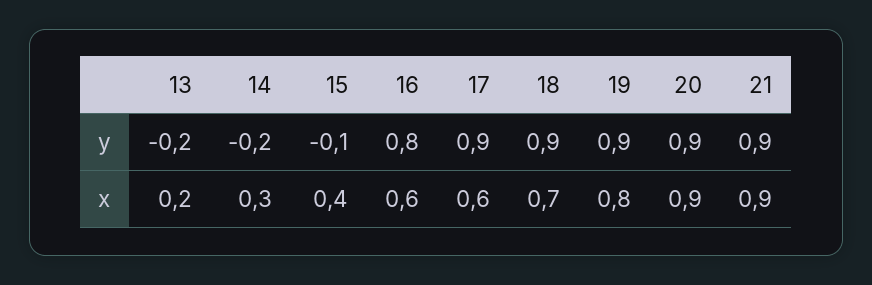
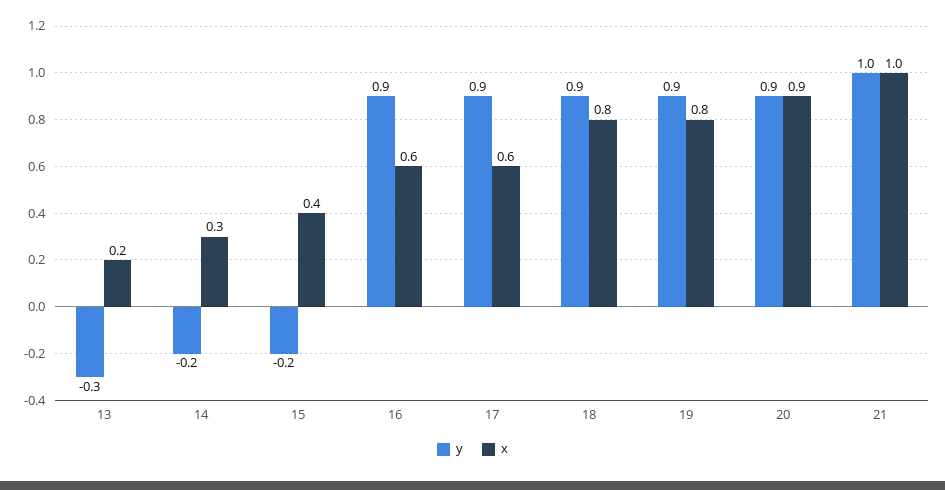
  {
    "y": {
-     "13": -0.2,
+     "13": -0.3,
      "14": -0.2,
-     "15": -0.1,
+     "15": -0.2,
-     "16": 0.8,
+     "16": 0.9,
      "17": 0.9,
      "18": 0.9,
      "19": 0.9,
      "20": 0.9,
-     "21": 0.9
+     "21": 1
    },
    "x": {
      "13": 0.2,
      "14": 0.3,
      "15": 0.4,
      "16": 0.6,
      "17": 0.6,
-     "18": 0.7,
+     "18": 0.8,
      "19": 0.8,
      "20": 0.9,
-     "21": 0.9
+     "21": 1
    }
  }

